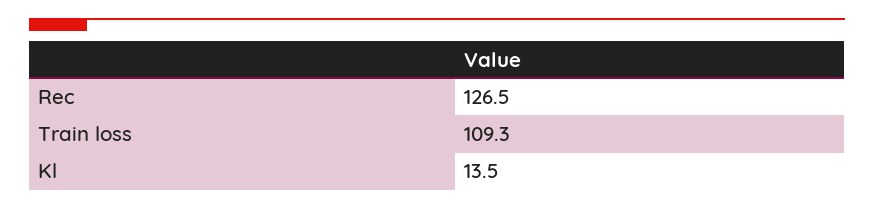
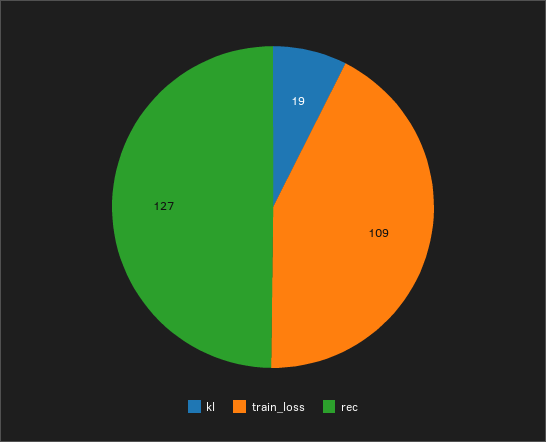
  {
    "Rec": 126.5,
    "Train loss": 109.3,
-   "Kl": 13.5
+   "Kl": 19
  }

